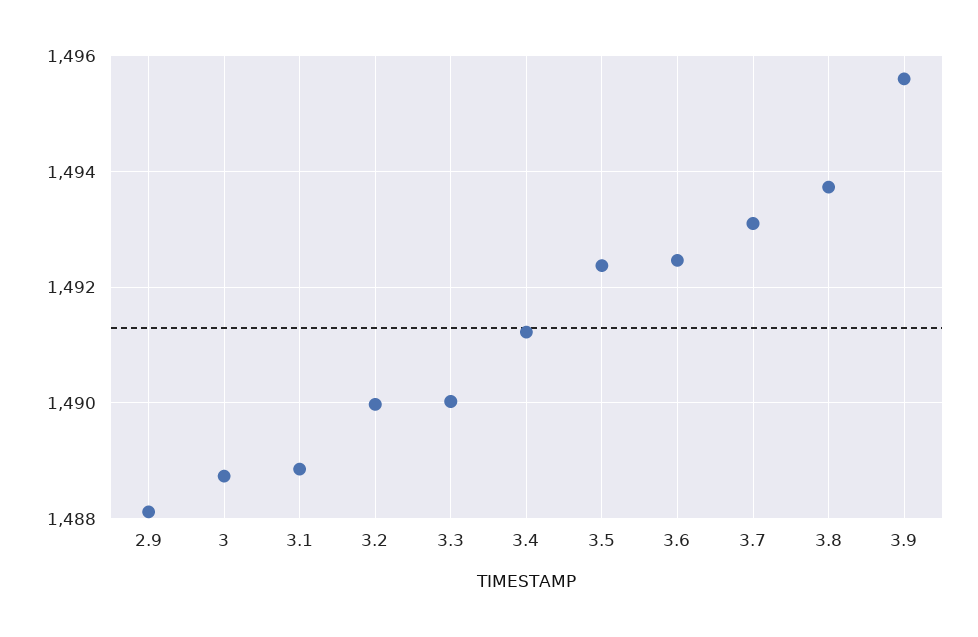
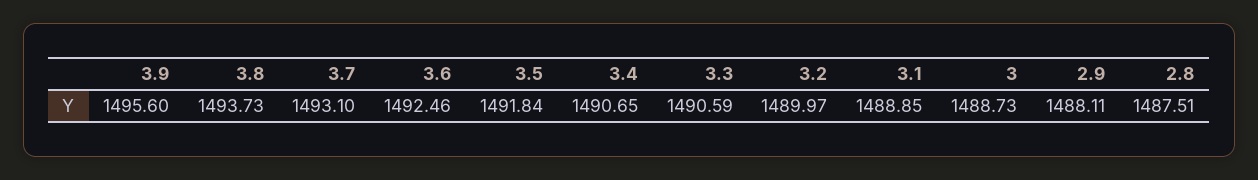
  {
    "2.9": 1488.11,
    "3": 1488.73,
    "3.1": 1488.85,
    "3.2": 1489.97,
-   "3.3": 1490,
+   "3.3": 1490.59,
-   "3.4": 1491.2,
+   "3.4": 1490.65,
-   "3.5": 1492.4,
+   "3.5": 1491.84,
    "3.6": 1492.46,
    "3.7": 1493.1,
    "3.8": 1493.73,
-   "3.9": 1495.6
+   "3.9": 1495.6,
+   "2.8": 1487.51
  }

